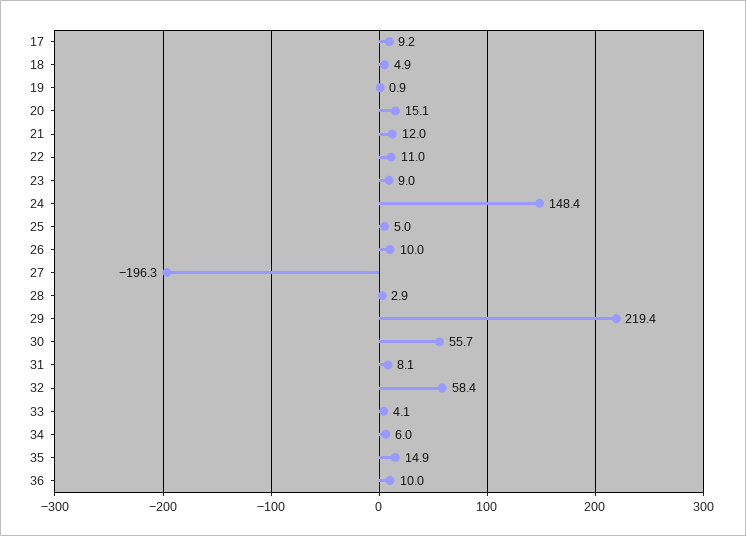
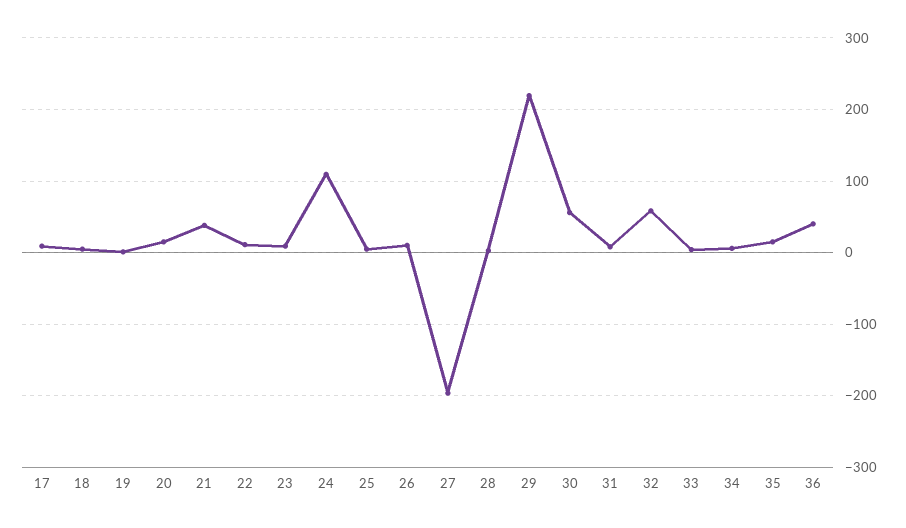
  {
    "17": 9.2,
    "18": 4.9,
    "19": 0.9,
    "20": 15.1,
-   "21": 12,
+   "21": 40,
    "22": 11,
    "23": 9,
-   "24": 148.4,
+   "24": 110,
    "25": 5,
    "26": 10,
    "27": -196.3,
    "28": 2.9,
    "29": 219.4,
    "30": 55.7,
    "31": 8.1,
    "32": 58.4,
    "33": 4.1,
    "34": 6,
    "35": 14.9,
-   "36": 10
+   "36": 40
  }

